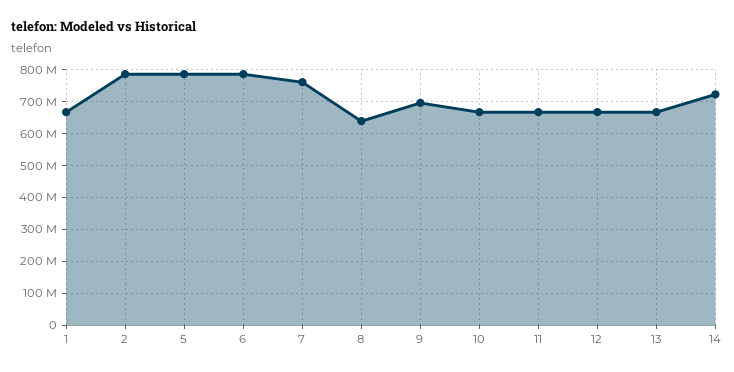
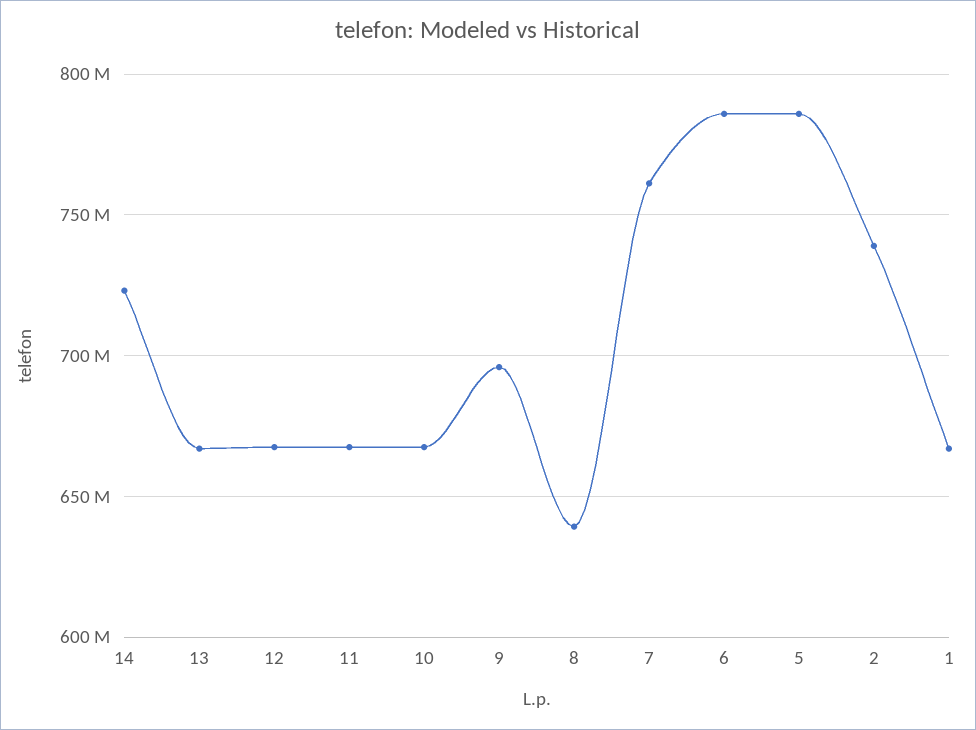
  {
    "1": 665000000,
-   "2": 780000000,
+   "2": 740000000,
    "5": 785000000,
    "6": 785000000,
    "7": 760000000,
    "8": 640000000,
    "9": 695000000,
    "10": 670000000,
    "11": 670000000,
    "12": 670000000,
    "13": 665000000,
    "14": 725000000
  }

